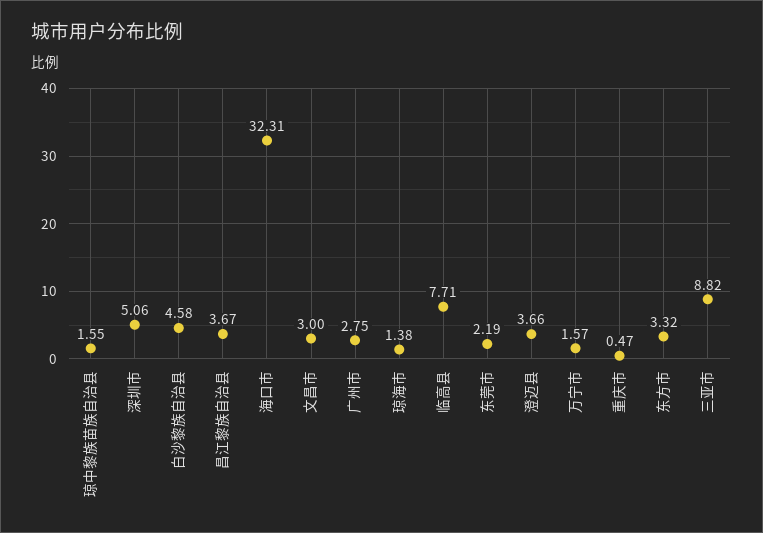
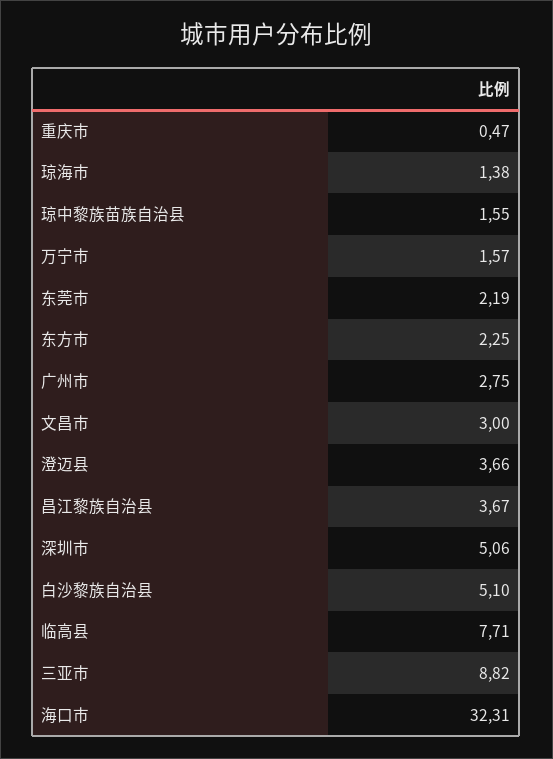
  {
    "琼中黎族苗族自治县": 1.55,
    "深圳市": 5.06,
-   "白沙黎族自治县": 4.58,
+   "白沙黎族自治县": 5.1,
    "昌江黎族自治县": 3.67,
    "海口市": 32.31,
    "文昌市": 3,
    "广州市": 2.75,
    "琼海市": 1.38,
    "临高县": 7.71,
    "东莞市": 2.19,
    "澄迈县": 3.66,
    "万宁市": 1.57,
    "重庆市": 0.47,
-   "东方市": 3.32,
+   "东方市": 2.25,
    "三亚市": 8.82
  }

